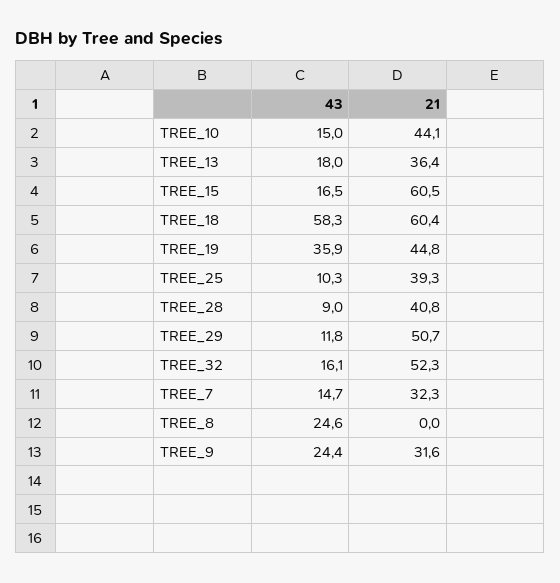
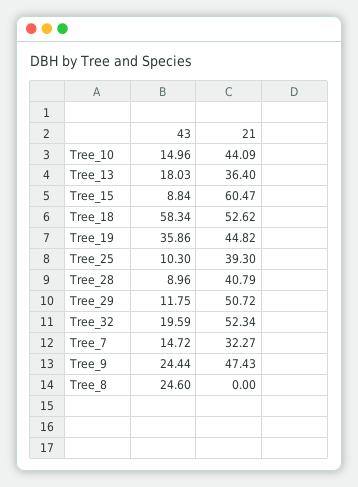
  {
    "43": {
      "TREE_10": 14.96,
      "TREE_13": 18.03,
-     "TREE_15": 16.5,
+     "TREE_15": 8.84,
      "TREE_18": 58.34,
      "TREE_19": 35.86,
      "TREE_25": 10.3,
      "TREE_28": 8.96,
      "TREE_29": 11.75,
-     "TREE_32": 16.1,
+     "TREE_32": 19.59,
      "TREE_7": 14.72,
      "TREE_8": 24.6,
      "TREE_9": 24.44
    },
    "21": {
      "TREE_10": 44.09,
      "TREE_13": 36.4,
      "TREE_15": 60.47,
-     "TREE_18": 60.4,
+     "TREE_18": 52.62,
      "TREE_19": 44.82,
      "TREE_25": 39.3,
      "TREE_28": 40.79,
      "TREE_29": 50.72,
      "TREE_32": 52.34,
      "TREE_7": 32.27,
      "TREE_8": 0,
-     "TREE_9": 31.6
+     "TREE_9": 47.43
    }
  }

